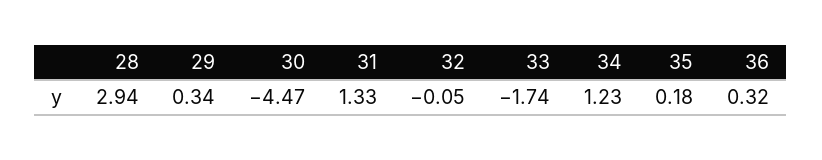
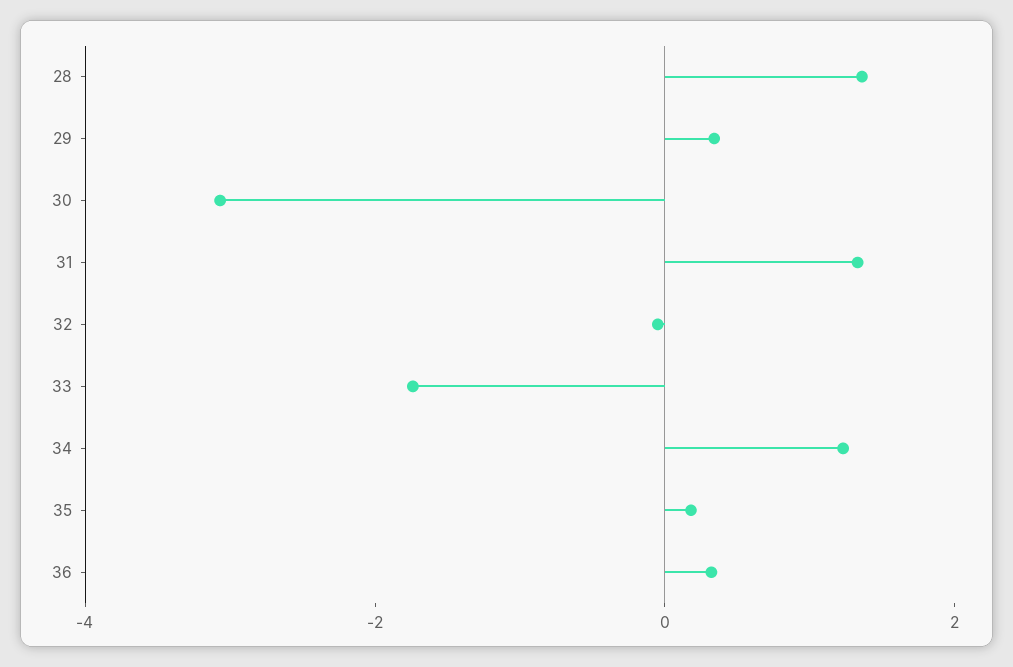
  {
-   "28": 2.94,
+   "28": 1.5,
    "29": 0.34,
-   "30": -4.47,
+   "30": -3,
    "31": 1.33,
    "32": -0.05,
    "33": -1.74,
    "34": 1.23,
    "35": 0.18,
    "36": 0.32
  }

